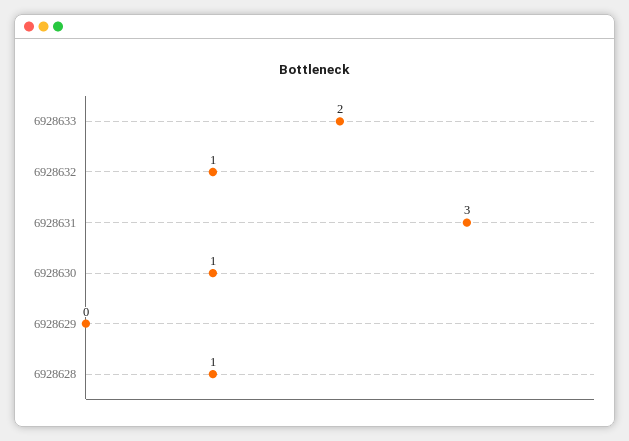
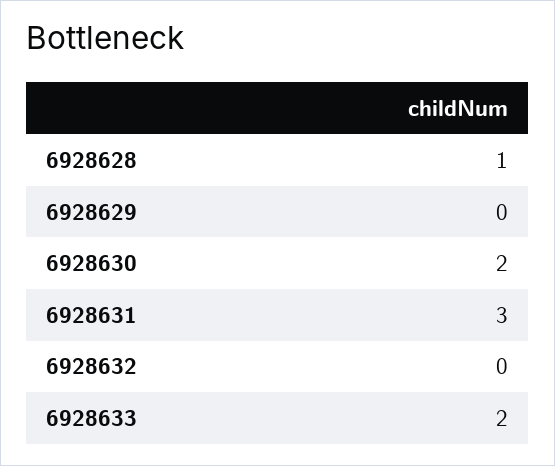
  {
    "6928633": 2,
-   "6928632": 1,
+   "6928632": 0,
    "6928631": 3,
-   "6928630": 1,
+   "6928630": 2,
    "6928629": 0,
    "6928628": 1
  }

